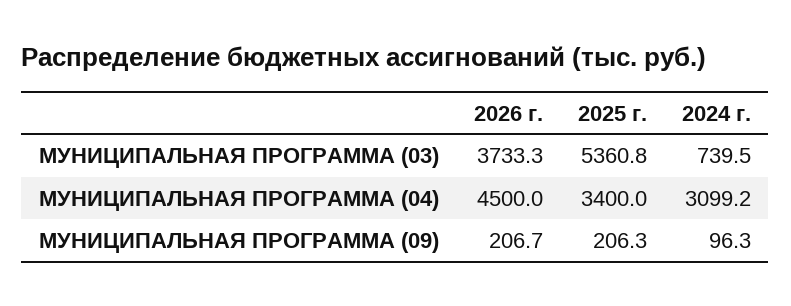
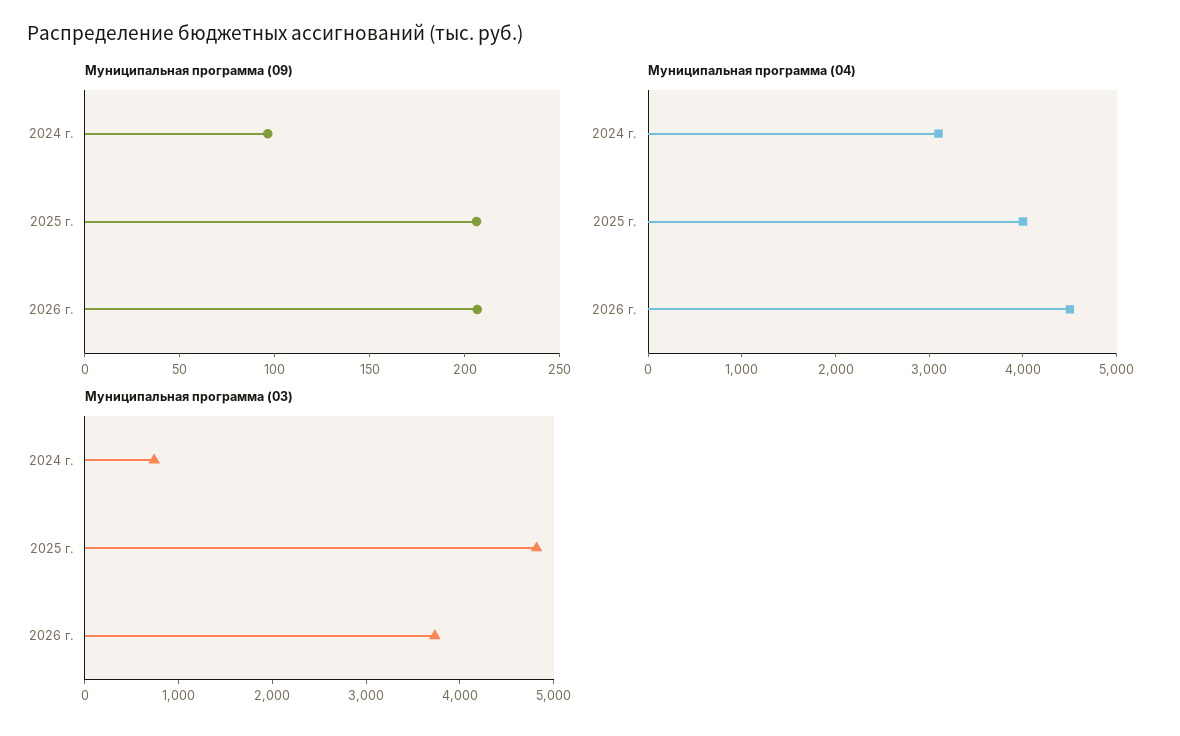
  {
    "МУНИЦИПАЛЬНАЯ ПРОГРАММА (03)": {
      "2026 г.": 3733.3,
-     "2025 г.": 5360.8,
+     "2025 г.": 4800,
      "2024 г.": 739.5
    },
    "МУНИЦИПАЛЬНАЯ ПРОГРАММА (04)": {
      "2026 г.": 4500,
-     "2025 г.": 3400,
+     "2025 г.": 4000,
      "2024 г.": 3099.2
    },
    "МУНИЦИПАЛЬНАЯ ПРОГРАММА (09)": {
      "2026 г.": 206.7,
      "2025 г.": 206.3,
      "2024 г.": 96.3
    }
  }

